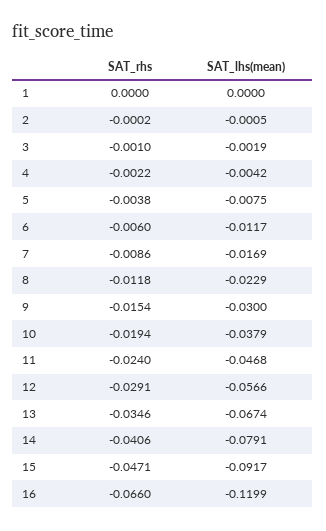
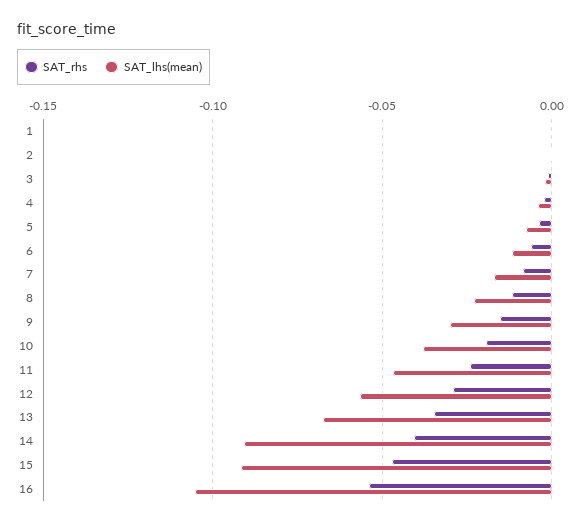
  {
    "SAT_rhs": {
      "1": 0,
      "2": -0.0002,
      "3": -0.001,
      "4": -0.0022,
      "5": -0.0038,
      "6": -0.006,
      "7": -0.0086,
      "8": -0.0118,
      "9": -0.0154,
      "10": -0.0194,
      "11": -0.024,
      "12": -0.0291,
      "13": -0.0346,
      "14": -0.0406,
      "15": -0.0471,
-     "16": -0.066
+     "16": -0.055
    },
    "SAT_lhs(mean)": {
      "1": 0,
      "2": -0.0005,
      "3": -0.0019,
      "4": -0.0042,
      "5": -0.0075,
      "6": -0.0117,
      "7": -0.0169,
      "8": -0.0229,
      "9": -0.03,
      "10": -0.0379,
      "11": -0.0468,
      "12": -0.0566,
      "13": -0.0674,
-     "14": -0.0791,
+     "14": -0.09,
      "15": -0.0917,
-     "16": -0.1199
+     "16": -0.105
    }
  }

